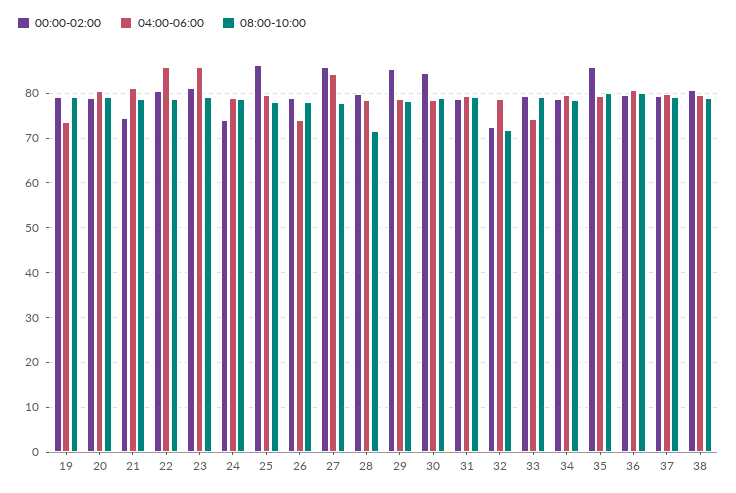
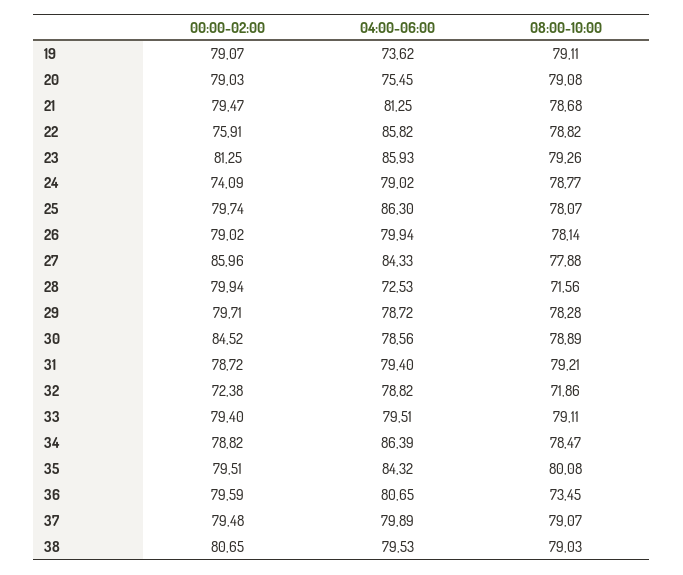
  {
    "00:00-02:00": {
      "19": 79.07,
      "20": 79.03,
-     "21": 74,
+     "21": 79.47,
-     "22": 80,
+     "22": 75.91,
      "23": 81.25,
      "24": 74.09,
-     "25": 86,
+     "25": 79.74,
      "26": 79.02,
      "27": 85.96,
      "28": 79.94,
-     "29": 86,
+     "29": 79.71,
      "30": 84.52,
      "31": 78.72,
      "32": 72.38,
      "33": 79.4,
      "34": 78.82,
-     "35": 86,
+     "35": 79.51,
      "36": 79.59,
      "37": 79.48,
      "38": 80.65
    },
    "04:00-06:00": {
      "19": 73.62,
-     "20": 80,
+     "20": 75.45,
      "21": 81.25,
      "22": 85.82,
      "23": 85.93,
      "24": 79.02,
-     "25": 80,
+     "25": 86.3,
-     "26": 74,
+     "26": 79.94,
      "27": 84.33,
-     "28": 78,
+     "28": 72.53,
      "29": 78.72,
      "30": 78.56,
      "31": 79.4,
      "32": 78.82,
-     "33": 74,
+     "33": 79.51,
-     "34": 80,
+     "34": 86.39,
-     "35": 80,
+     "35": 84.32,
      "36": 80.65,
      "37": 79.89,
      "38": 79.53
    },
    "08:00-10:00": {
      "19": 79.11,
      "20": 79.08,
      "21": 78.68,
      "22": 78.82,
      "23": 79.26,
      "24": 78.77,
      "25": 78.07,
      "26": 78.14,
      "27": 77.88,
      "28": 71.56,
      "29": 78.28,
      "30": 78.89,
      "31": 79.21,
      "32": 71.86,
      "33": 79.11,
      "34": 78.47,
      "35": 80.08,
-     "36": 80,
+     "36": 73.45,
      "37": 79.07,
      "38": 79.03
    }
  }

